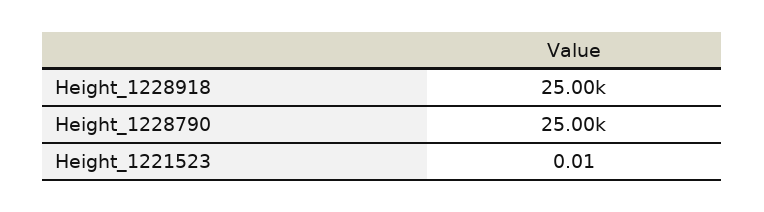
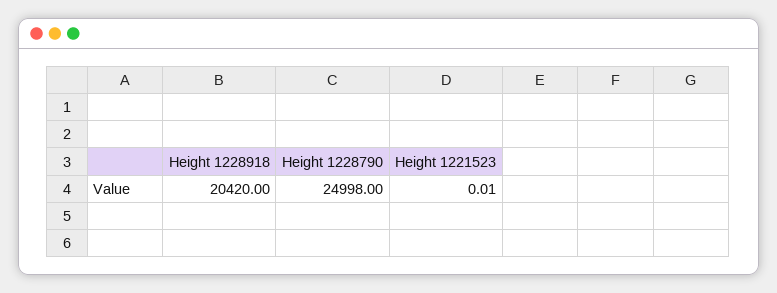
  {
-   "Height_1228918": 25000,
+   "Height_1228918": 20420,
    "Height_1228790": 24998,
    "Height_1221523": 0.01
  }

